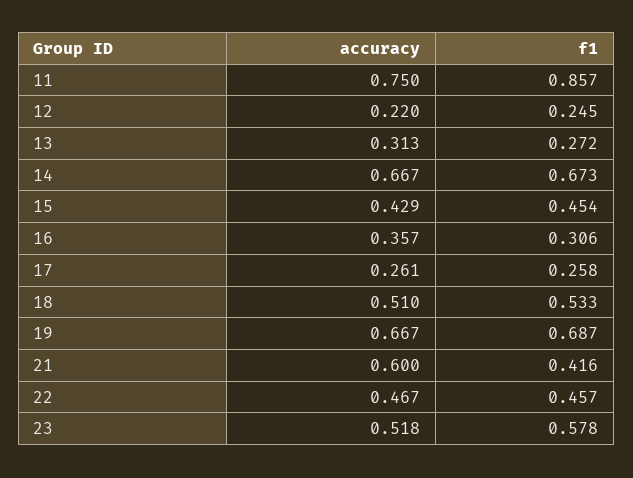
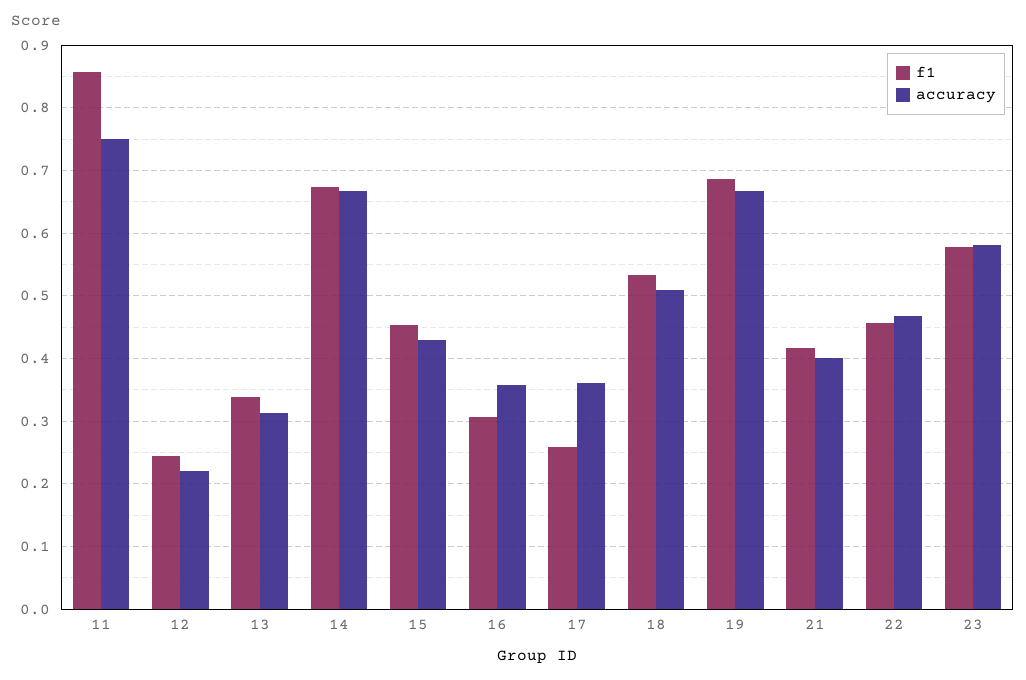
  {
    "accuracy": {
      "11": 0.75,
      "12": 0.22,
      "13": 0.313,
      "14": 0.667,
      "15": 0.429,
      "16": 0.357,
-     "17": 0.261,
+     "17": 0.36,
      "18": 0.51,
      "19": 0.667,
-     "21": 0.6,
+     "21": 0.4,
      "22": 0.467,
-     "23": 0.518
+     "23": 0.58
    },
    "f1": {
      "11": 0.857,
      "12": 0.245,
-     "13": 0.272,
+     "13": 0.34,
      "14": 0.673,
      "15": 0.454,
      "16": 0.306,
      "17": 0.258,
      "18": 0.533,
      "19": 0.687,
      "21": 0.416,
      "22": 0.457,
      "23": 0.578
    }
  }

